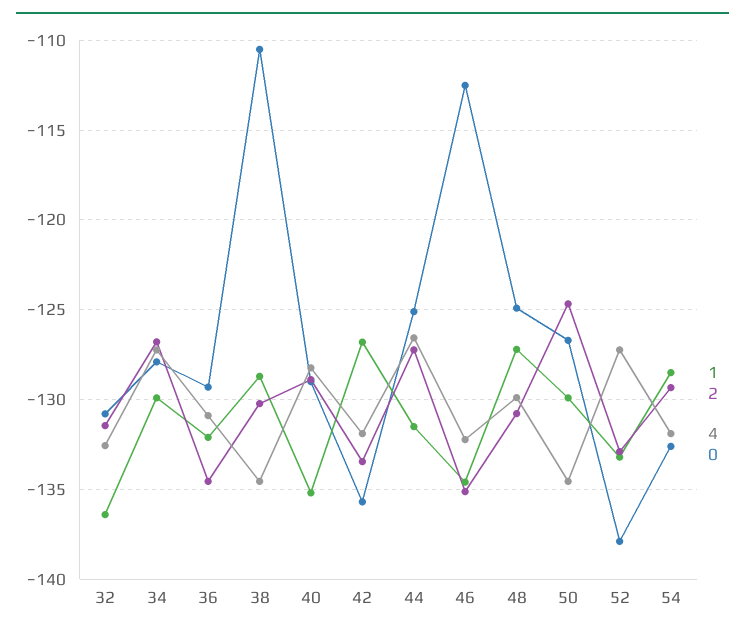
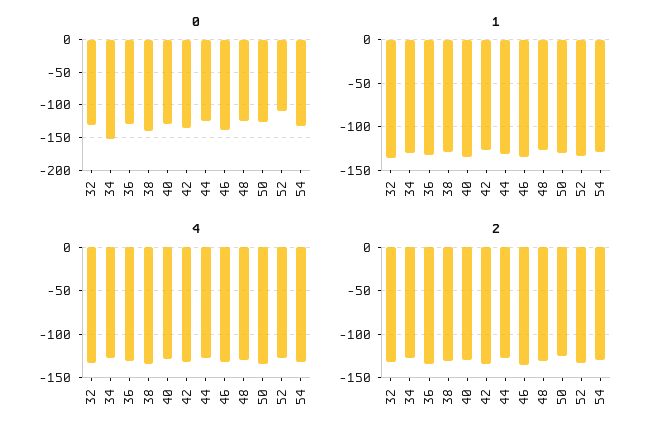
  {
    "1": {
      "32": -136.5,
      "34": -130,
      "36": -132,
      "38": -128.5,
      "40": -135,
      "42": -127,
      "44": -131.5,
      "46": -134.5,
      "48": -127,
      "50": -130,
      "52": -133,
      "54": -128.5
    },
    "2": {
      "32": -131.5,
      "34": -127,
      "36": -134.5,
      "38": -130,
      "40": -129,
      "42": -133.5,
      "44": -127,
      "46": -135,
      "48": -131,
      "50": -124.5,
      "52": -133,
      "54": -129.5
    },
    "4": {
      "32": -132.5,
      "34": -127,
      "36": -131,
      "38": -134.5,
      "40": -128,
      "42": -132,
      "44": -126.5,
      "46": -132,
      "48": -130,
      "50": -134.5,
      "52": -127,
      "54": -132
    },
    "0": {
      "32": -131,
-     "34": -128,
+     "34": -150,
      "36": -129.5,
-     "38": -110.5,
+     "38": -140,
      "40": -129,
      "42": -135.5,
      "44": -125,
-     "46": -112.5,
+     "46": -140,
      "48": -125,
      "50": -126.5,
-     "52": -138,
+     "52": -110,
      "54": -132.5
    }
  }

